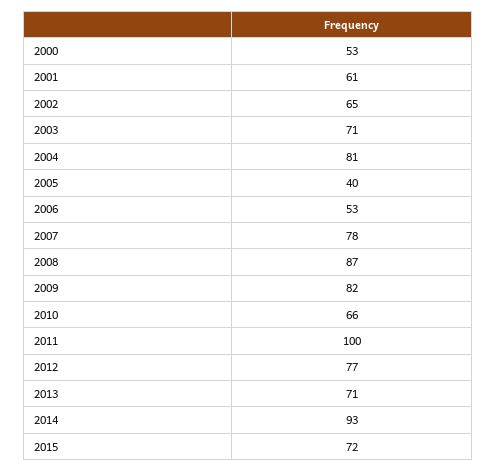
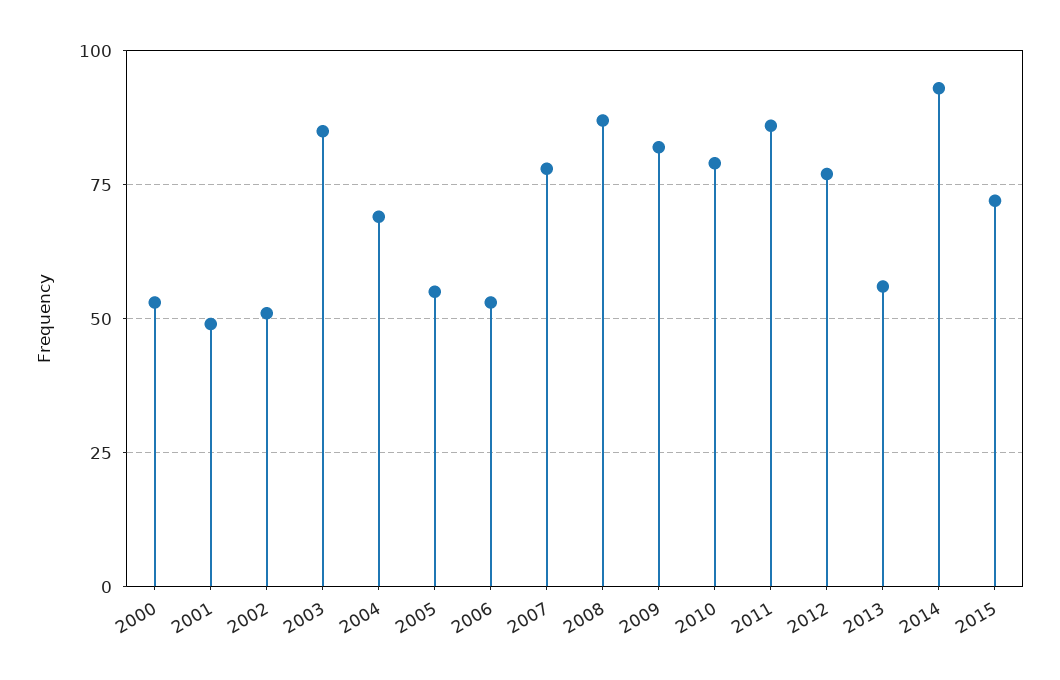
  {
    "2000": 53,
-   "2001": 61,
+   "2001": 50,
-   "2002": 65,
+   "2002": 50,
-   "2003": 71,
+   "2003": 85,
-   "2004": 81,
+   "2004": 70,
-   "2005": 40,
+   "2005": 55,
    "2006": 53,
    "2007": 78,
    "2008": 87,
    "2009": 82,
-   "2010": 66,
+   "2010": 80,
-   "2011": 100,
+   "2011": 85,
    "2012": 77,
-   "2013": 71,
+   "2013": 55,
    "2014": 93,
    "2015": 72
  }

